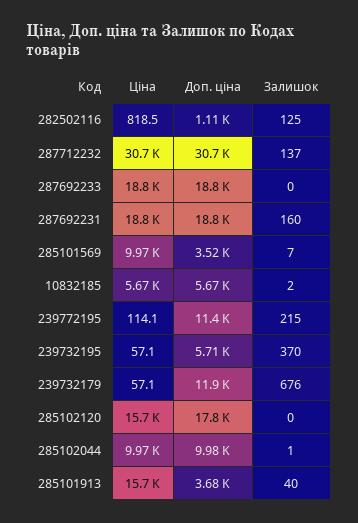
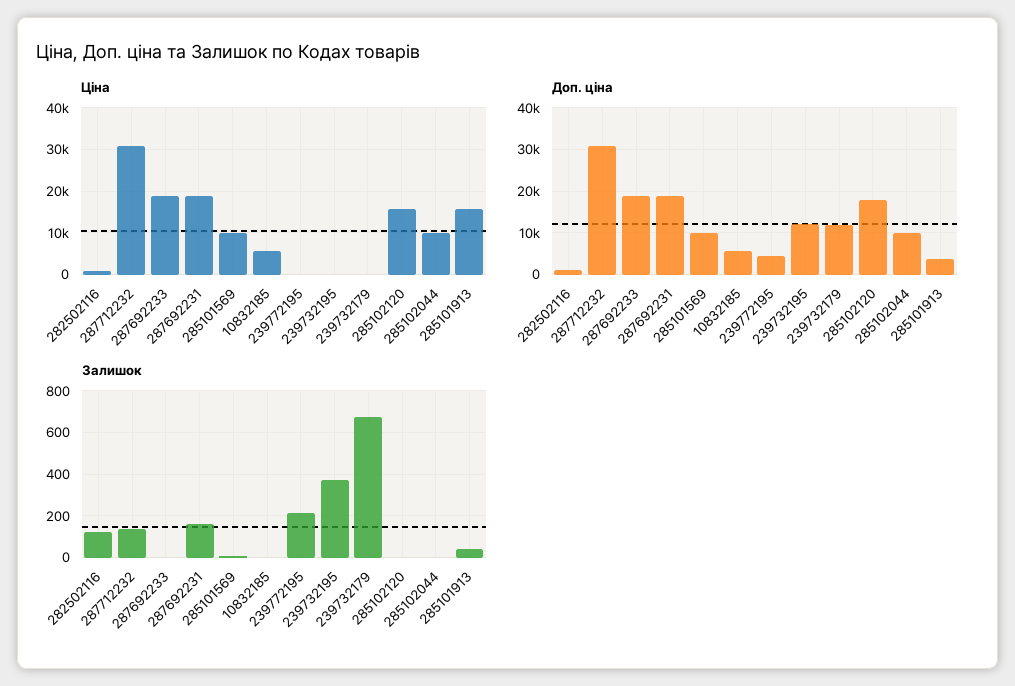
  {
    "Ціна": {
      "282502116": 818.5,
      "287712232": 30700,
      "287692233": 18800,
      "287692231": 18800,
      "285101569": 9970,
      "10832185": 5670,
      "239772195": 114.1,
      "239732195": 57.1,
      "239732179": 57.1,
      "285102120": 15700,
      "285102044": 9970,
      "285101913": 15700
    },
    "Доп. ціна": {
      "282502116": 1110,
      "287712232": 30700,
      "287692233": 18800,
      "287692231": 18800,
-     "285101569": 3520,
+     "285101569": 10000,
      "10832185": 5670,
-     "239772195": 11400,
+     "239772195": 4000,
-     "239732195": 5710,
+     "239732195": 12000,
      "239732179": 11900,
      "285102120": 17800,
      "285102044": 9980,
      "285101913": 3680
    },
    "Залишок": {
      "282502116": 125,
      "287712232": 137,
      "287692233": 0,
      "287692231": 160,
      "285101569": 7,
      "10832185": 2,
      "239772195": 215,
      "239732195": 370,
      "239732179": 676,
      "285102120": 0,
      "285102044": 1,
      "285101913": 40
    }
  }

